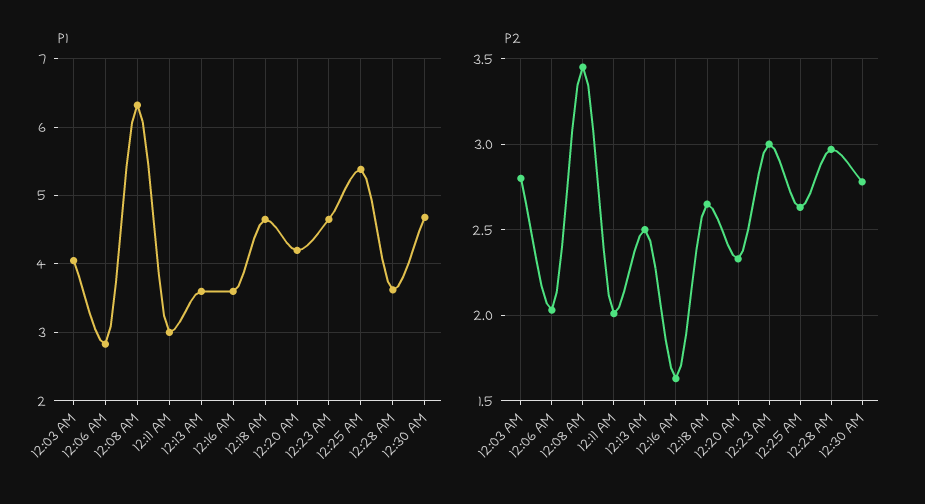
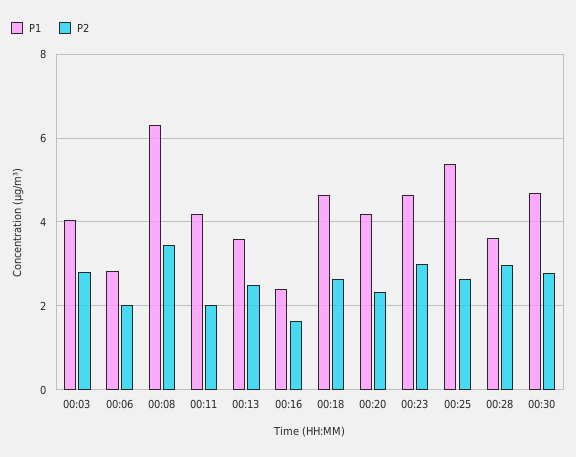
  {
    "P1": {
      "12:03 AM": 4.1,
      "12:06 AM": 2.8,
      "12:08 AM": 6.3,
-     "12:11 AM": 3,
+     "12:11 AM": 4.2,
      "12:13 AM": 3.6,
-     "12:16 AM": 3.6,
+     "12:16 AM": 2.4,
      "12:18 AM": 4.7,
      "12:20 AM": 4.2,
      "12:23 AM": 4.7,
      "12:25 AM": 5.4,
      "12:28 AM": 3.6,
      "12:30 AM": 4.7
    },
    "P2": {
      "12:03 AM": 2.8,
      "12:06 AM": 2.05,
      "12:08 AM": 3.45,
      "12:11 AM": 2,
      "12:13 AM": 2.5,
      "12:16 AM": 1.65,
      "12:18 AM": 2.65,
      "12:20 AM": 2.35,
      "12:23 AM": 3,
      "12:25 AM": 2.65,
      "12:28 AM": 2.95,
      "12:30 AM": 2.8
    }
  }

